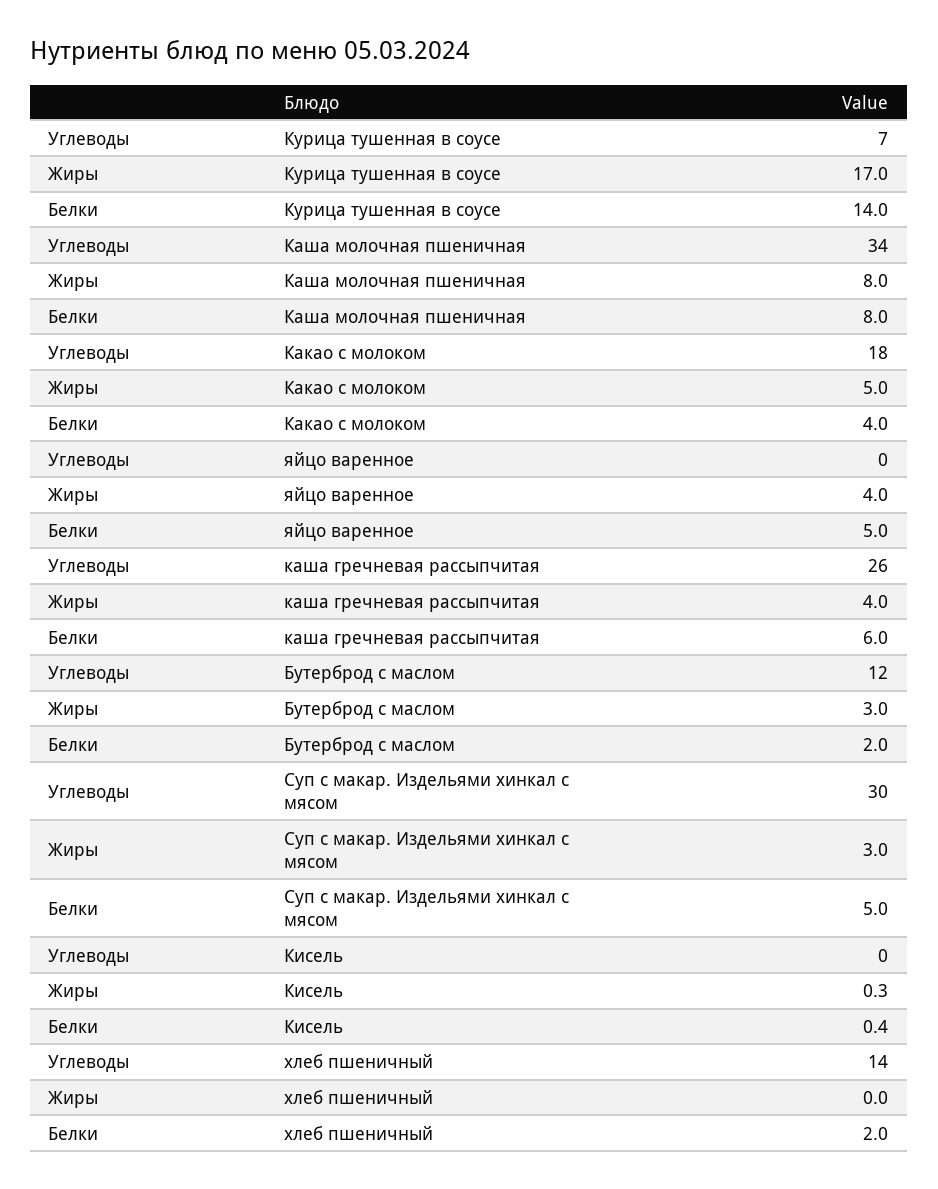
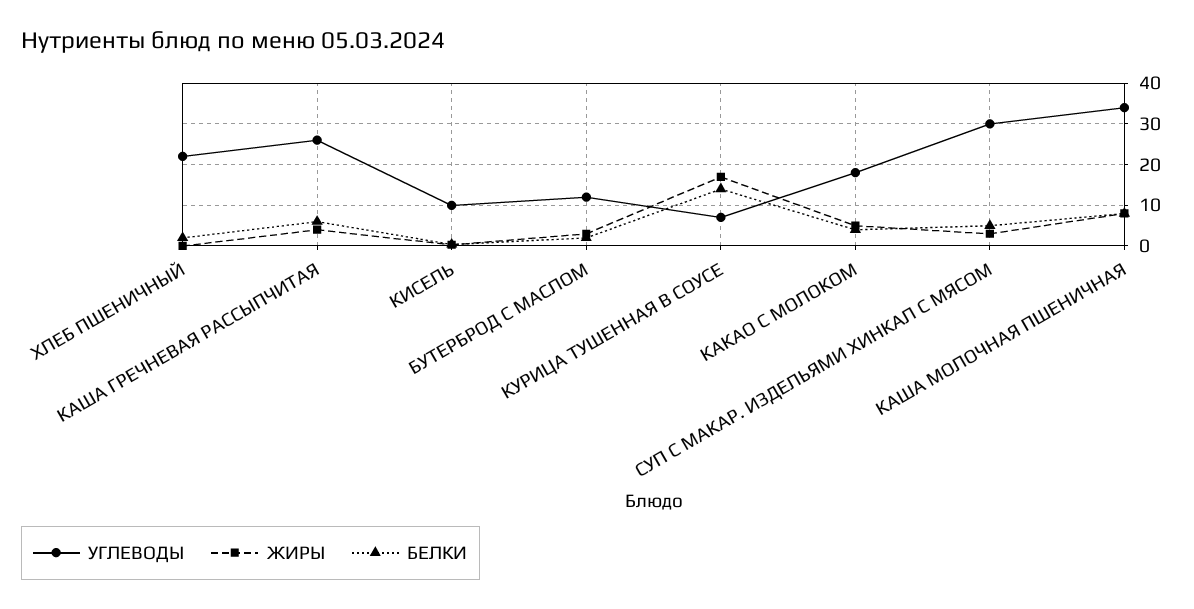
  {
    "Углеводы": {
      "Курица тушенная в соусе": 7,
      "Каша молочная пшеничная": 34,
      "Какао с молоком": 18,
-     "яйцо варенное": 0,
      "каша гречневая рассыпчитая": 26,
      "Бутерброд с маслом": 12,
      "Суп с макар. Издельями хинкал с мясом": 30,
-     "Кисель": 0,
+     "Кисель": 10,
-     "хлеб пшеничный": 14
+     "хлеб пшеничный": 22
    },
    "Жиры": {
      "Курица тушенная в соусе": 17,
      "Каша молочная пшеничная": 8,
      "Какао с молоком": 5,
-     "яйцо варенное": 4,
      "каша гречневая рассыпчитая": 4,
      "Бутерброд с маслом": 3,
      "Суп с макар. Издельями хинкал с мясом": 3,
      "Кисель": 0.3,
      "хлеб пшеничный": 0
    },
    "Белки": {
      "Курица тушенная в соусе": 14,
      "Каша молочная пшеничная": 8,
      "Какао с молоком": 4,
-     "яйцо варенное": 5,
      "каша гречневая рассыпчитая": 6,
      "Бутерброд с маслом": 2,
      "Суп с макар. Издельями хинкал с мясом": 5,
      "Кисель": 0.4,
      "хлеб пшеничный": 2
    }
  }

